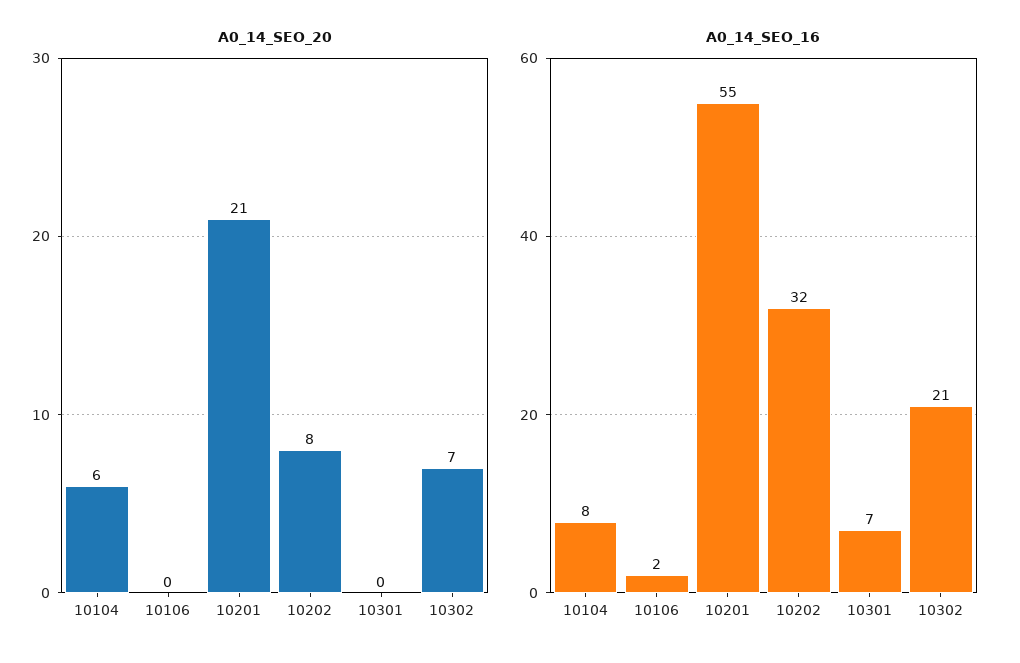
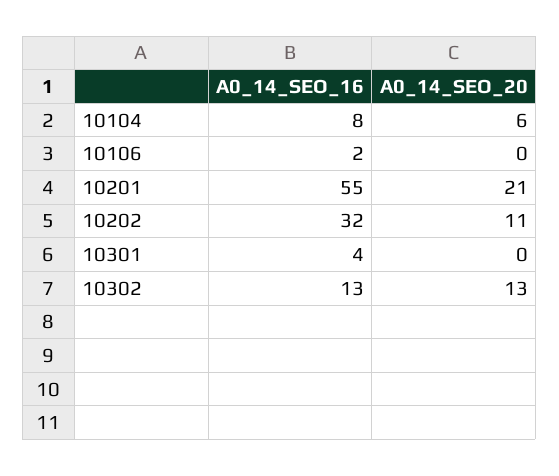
  {
    "A0_14_SEO_20": {
      "10104": 6,
      "10106": 0,
      "10201": 21,
-     "10202": 8,
+     "10202": 11,
      "10301": 0,
-     "10302": 7
+     "10302": 13
    },
    "A0_14_SEO_16": {
      "10104": 8,
      "10106": 2,
      "10201": 55,
      "10202": 32,
-     "10301": 7,
+     "10301": 4,
-     "10302": 21
+     "10302": 13
    }
  }

